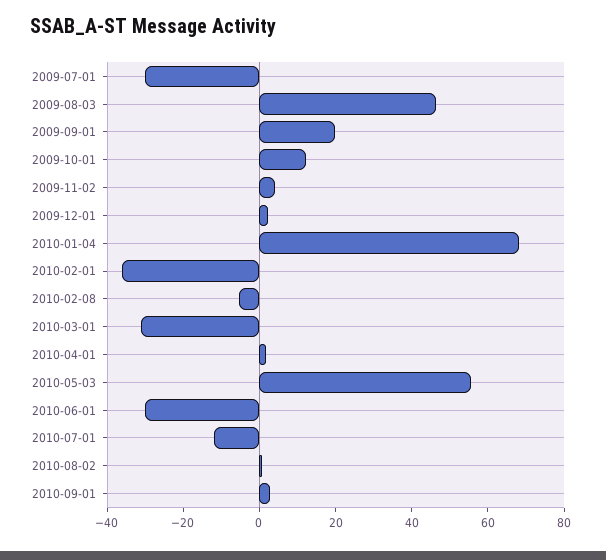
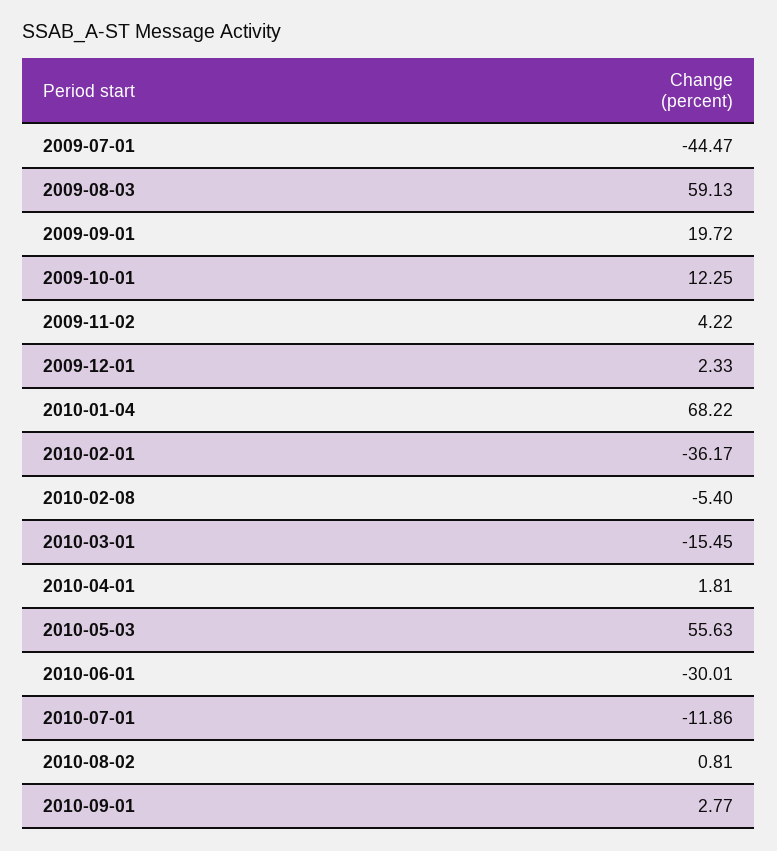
  {
-   "2009-07-01": -30,
+   "2009-07-01": -44.47,
-   "2009-08-03": 45,
+   "2009-08-03": 59.13,
    "2009-09-01": 19.72,
    "2009-10-01": 12.25,
    "2009-11-02": 4.22,
    "2009-12-01": 2.33,
    "2010-01-04": 68.22,
    "2010-02-01": -36.17,
    "2010-02-08": -5.4,
-   "2010-03-01": -30,
+   "2010-03-01": -15.45,
    "2010-04-01": 1.81,
    "2010-05-03": 55.63,
    "2010-06-01": -30.01,
    "2010-07-01": -11.86,
    "2010-08-02": 0.81,
    "2010-09-01": 2.77
  }

